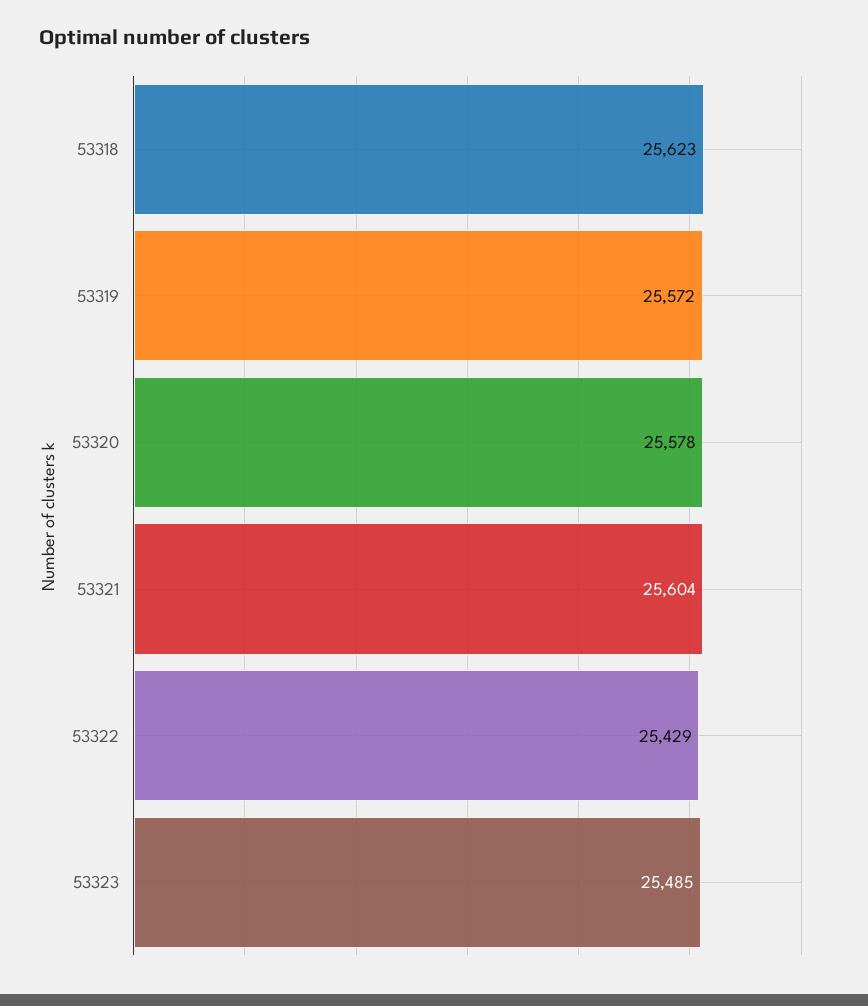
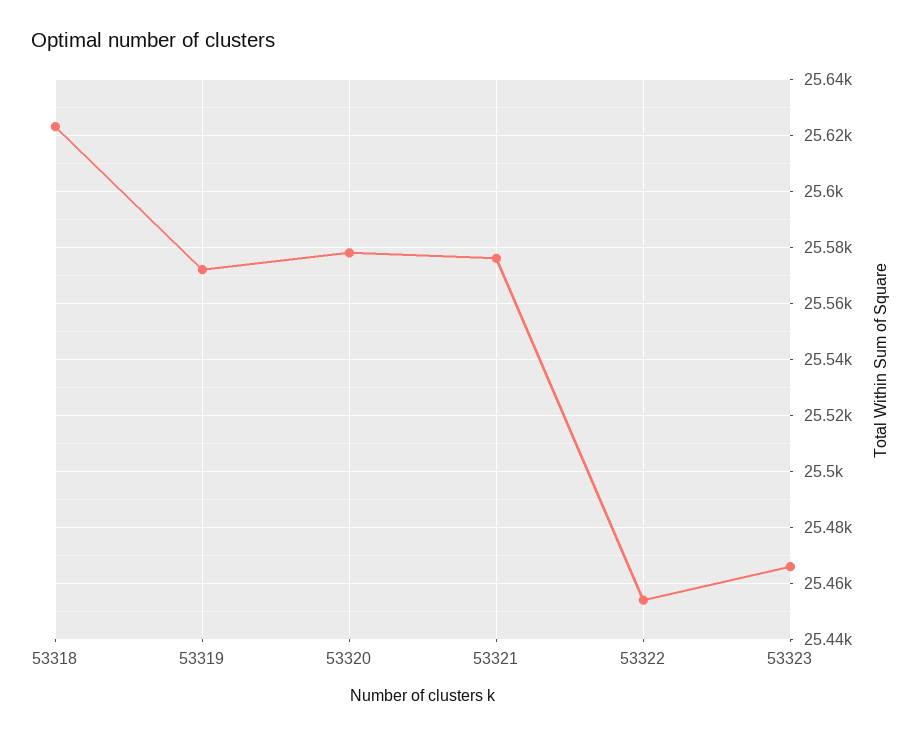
  {
    "53318": 25623,
    "53319": 25572,
    "53320": 25578,
-   "53321": 25604,
+   "53321": 25575,
-   "53322": 25429,
+   "53322": 25455,
-   "53323": 25485
+   "53323": 25465
  }

